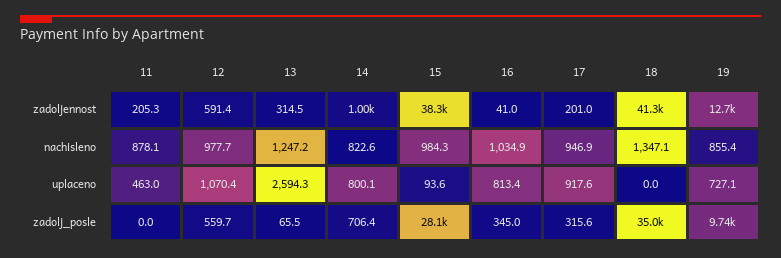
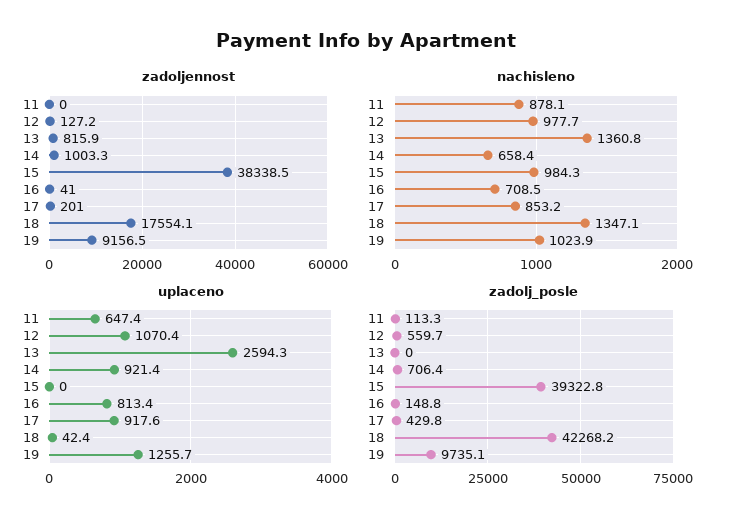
  {
    "zadoljennost": {
-     "11": 205.3,
+     "11": 0,
-     "12": 591.4,
+     "12": 127.2,
-     "13": 314.5,
+     "13": 815.9,
      "14": 1003.3,
      "15": 38338.5,
      "16": 41,
      "17": 201,
-     "18": 41300,
+     "18": 17554.1,
-     "19": 12700
+     "19": 9156.5
    },
    "nachisleno": {
      "11": 878.1,
      "12": 977.7,
-     "13": 1247.2,
+     "13": 1360.8,
-     "14": 822.6,
+     "14": 658.4,
      "15": 984.3,
-     "16": 1034.9,
+     "16": 708.5,
-     "17": 946.9,
+     "17": 853.2,
      "18": 1347.1,
-     "19": 855.4
+     "19": 1023.9
    },
    "uplaceno": {
-     "11": 463,
+     "11": 647.4,
      "12": 1070.4,
      "13": 2594.3,
-     "14": 800.1,
+     "14": 921.4,
-     "15": 93.6,
+     "15": 0,
      "16": 813.4,
      "17": 917.6,
-     "18": 0,
+     "18": 42.4,
-     "19": 727.1
+     "19": 1255.7
    },
    "zadolj_posle": {
-     "11": 0,
+     "11": 113.3,
      "12": 559.7,
-     "13": 65.5,
+     "13": 0,
      "14": 706.4,
-     "15": 28100,
+     "15": 39322.8,
-     "16": 345,
+     "16": 148.8,
-     "17": 315.6,
+     "17": 429.8,
-     "18": 35000,
+     "18": 42268.2,
      "19": 9735.1
    }
  }

